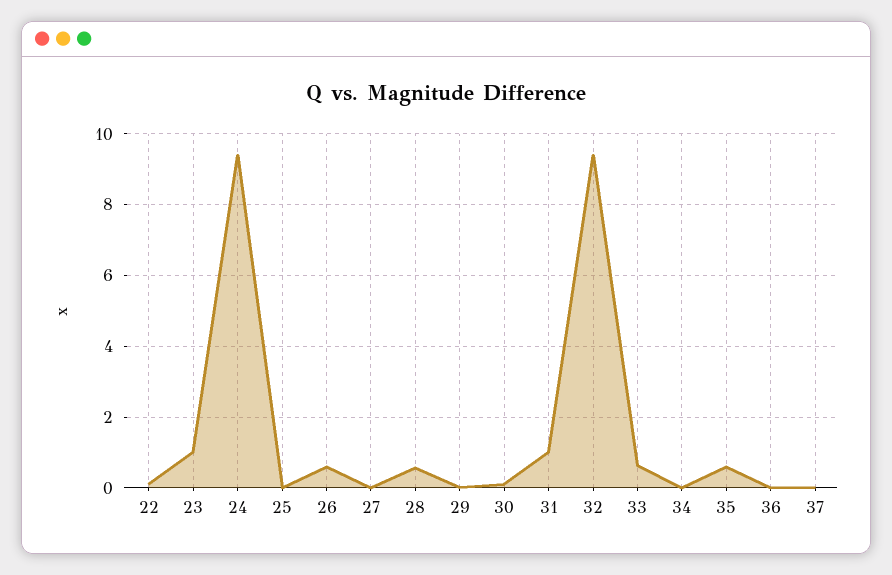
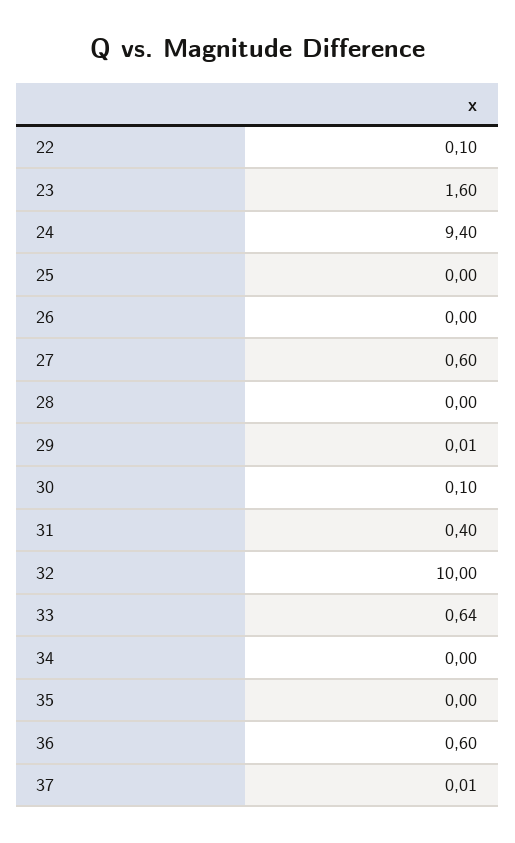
  {
    "22": 0.1,
-   "23": 1,
+   "23": 1.6,
    "24": 9.4,
    "25": 0,
-   "26": 0.6,
+   "26": 0,
-   "27": 0,
+   "27": 0.6,
-   "28": 0.6,
+   "28": 0,
    "29": 0.01,
    "30": 0.1,
-   "31": 1,
+   "31": 0.4,
-   "32": 9.4,
+   "32": 10,
    "33": 0.64,
    "34": 0,
-   "35": 0.6,
+   "35": 0,
-   "36": 0,
+   "36": 0.6,
    "37": 0.01
  }

